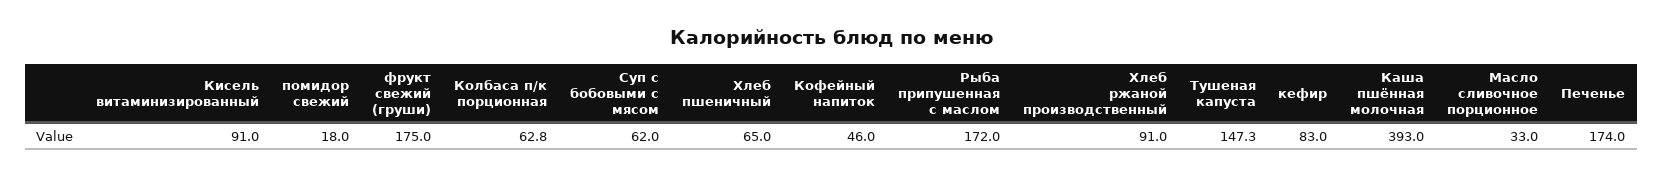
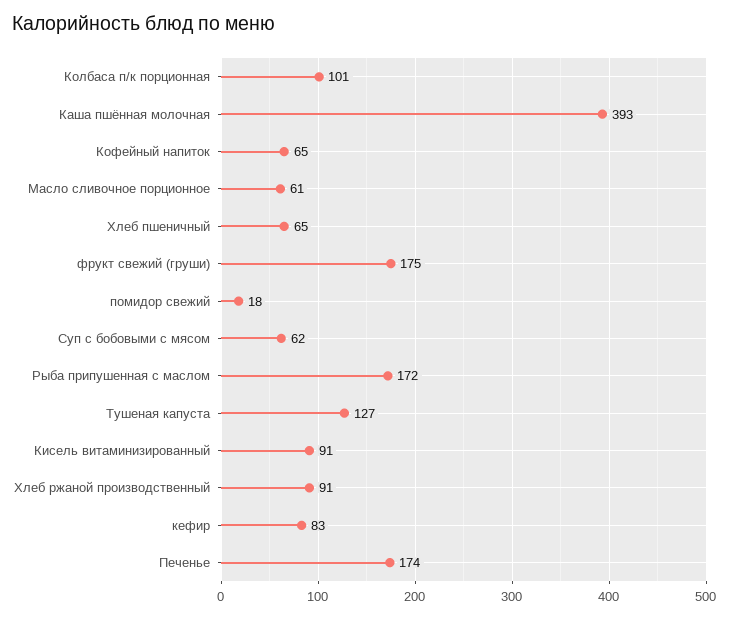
  {
    "Кисель витаминизированный": 91,
    "помидор свежий": 18,
    "фрукт свежий (груши)": 175,
-   "Колбаса п/к порционная": 62.8,
+   "Колбаса п/к порционная": 101,
    "Суп с бобовыми с мясом": 62,
    "Хлеб пшеничный": 65,
-   "Кофейный напиток": 46,
+   "Кофейный напиток": 65,
    "Рыба припушенная с маслом": 172,
    "Хлеб ржаной производственный": 91,
-   "Тушеная капуста": 147.3,
+   "Тушеная капуста": 127,
    "кефир": 83,
    "Каша пшённая молочная": 393,
-   "Масло сливочное порционное": 33,
+   "Масло сливочное порционное": 61,
    "Печенье": 174
  }

